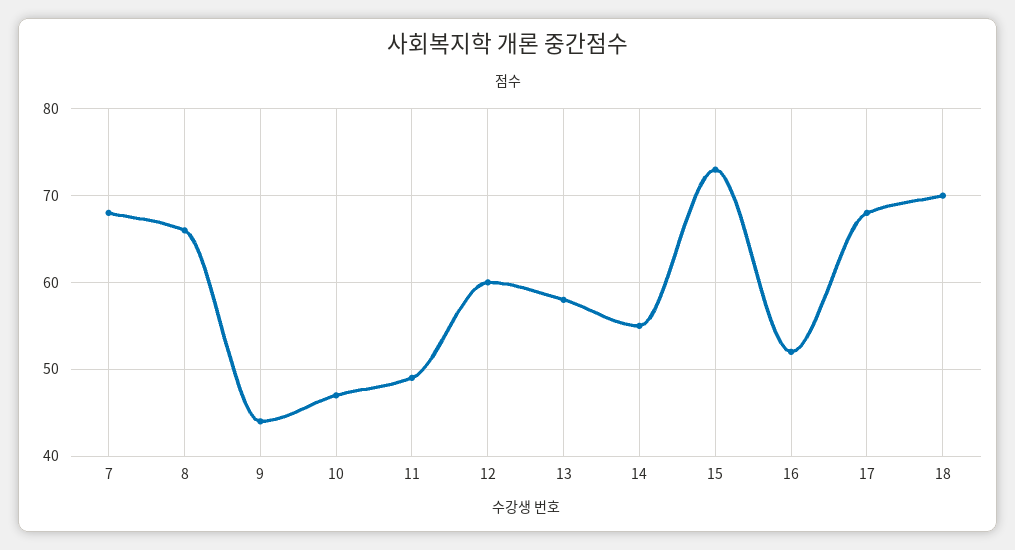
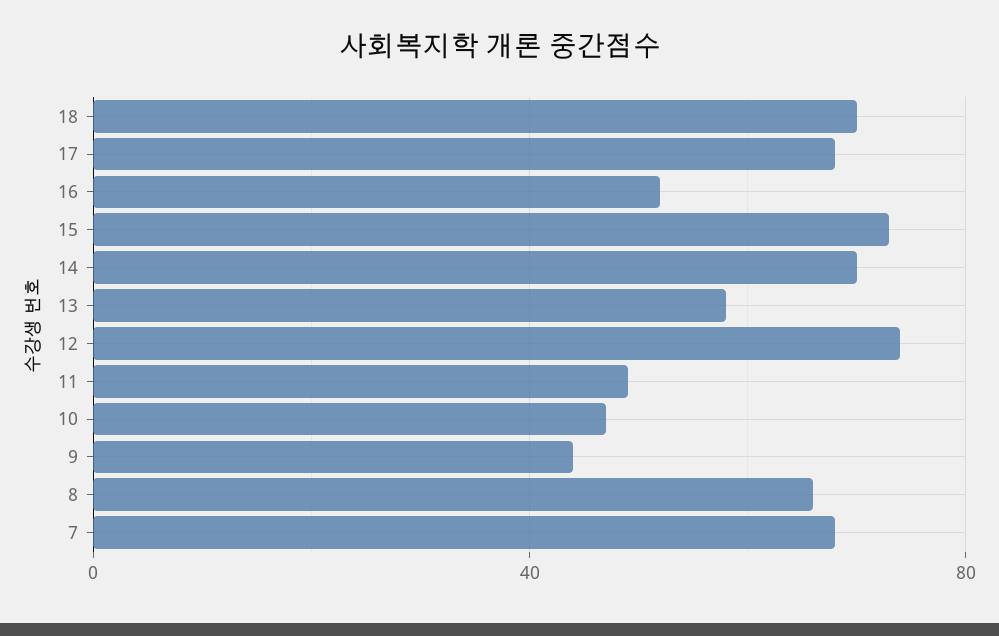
  {
    "7": 68,
    "8": 66,
    "9": 44,
    "10": 47,
    "11": 49,
-   "12": 60,
+   "12": 75,
    "13": 58,
-   "14": 55,
+   "14": 70,
    "15": 73,
    "16": 52,
    "17": 68,
    "18": 70
  }

